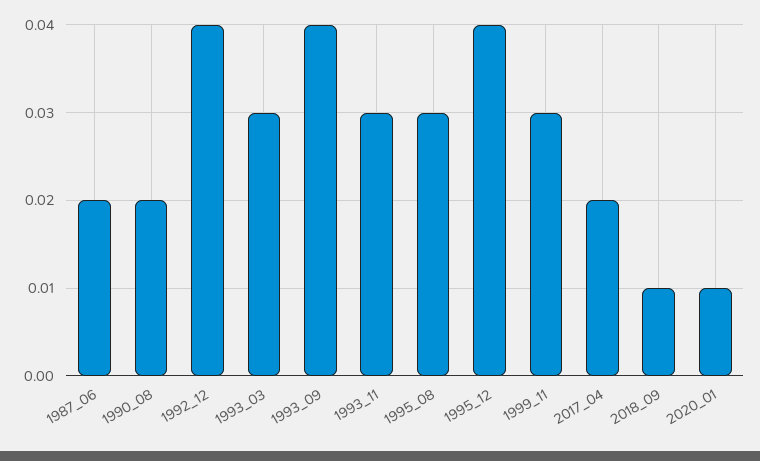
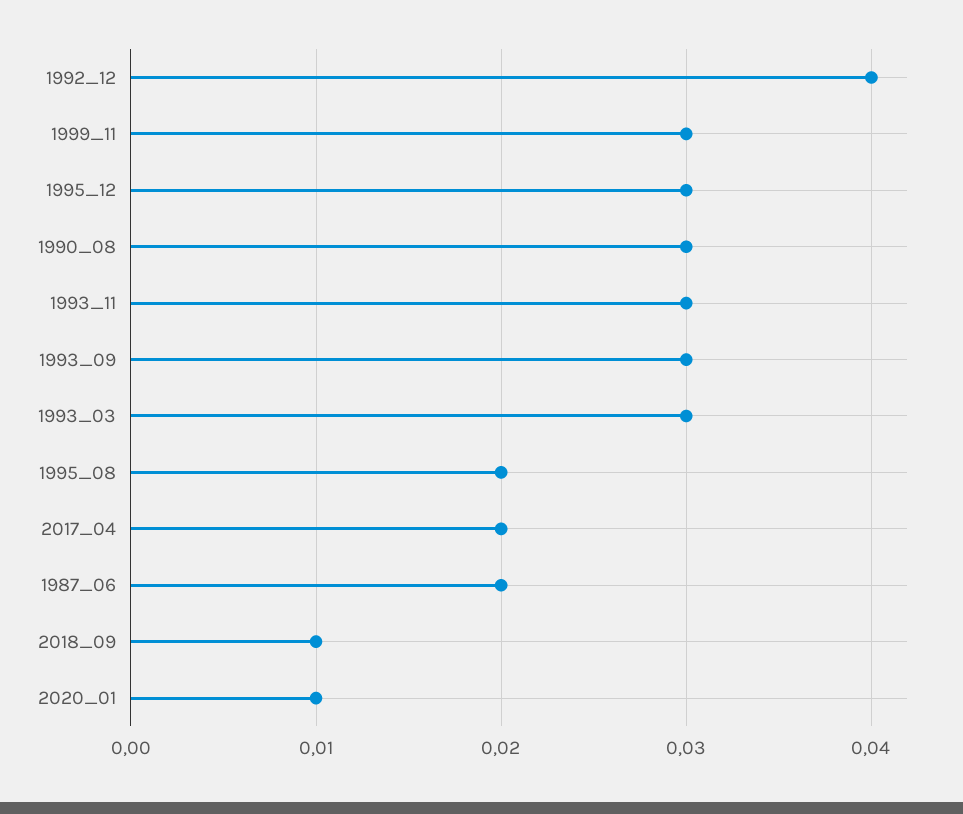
  {
    "1987_06": 0.02,
-   "1990_08": 0.02,
+   "1990_08": 0.03,
    "1992_12": 0.04,
    "1993_03": 0.03,
-   "1993_09": 0.04,
+   "1993_09": 0.03,
    "1993_11": 0.03,
-   "1995_08": 0.03,
+   "1995_08": 0.02,
-   "1995_12": 0.04,
+   "1995_12": 0.03,
    "1999_11": 0.03,
    "2017_04": 0.02,
    "2018_09": 0.01,
    "2020_01": 0.01
  }

